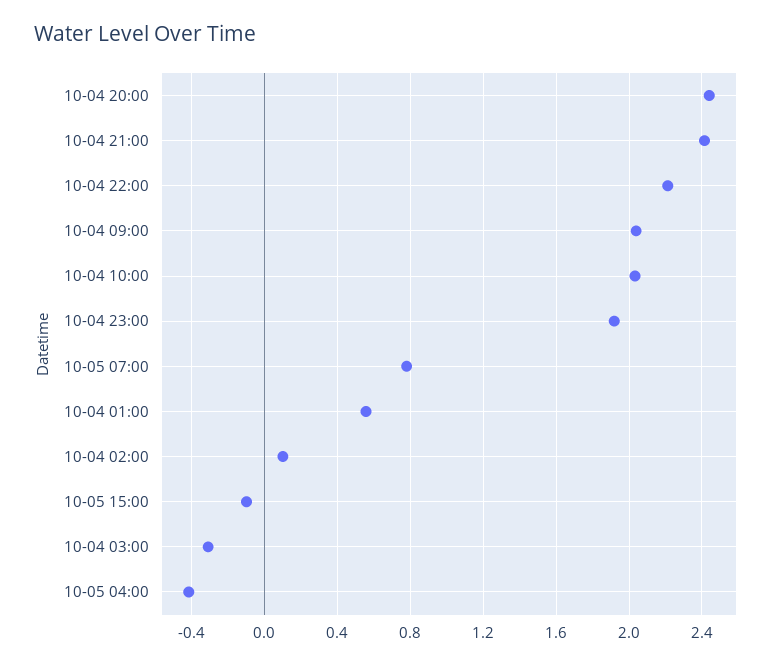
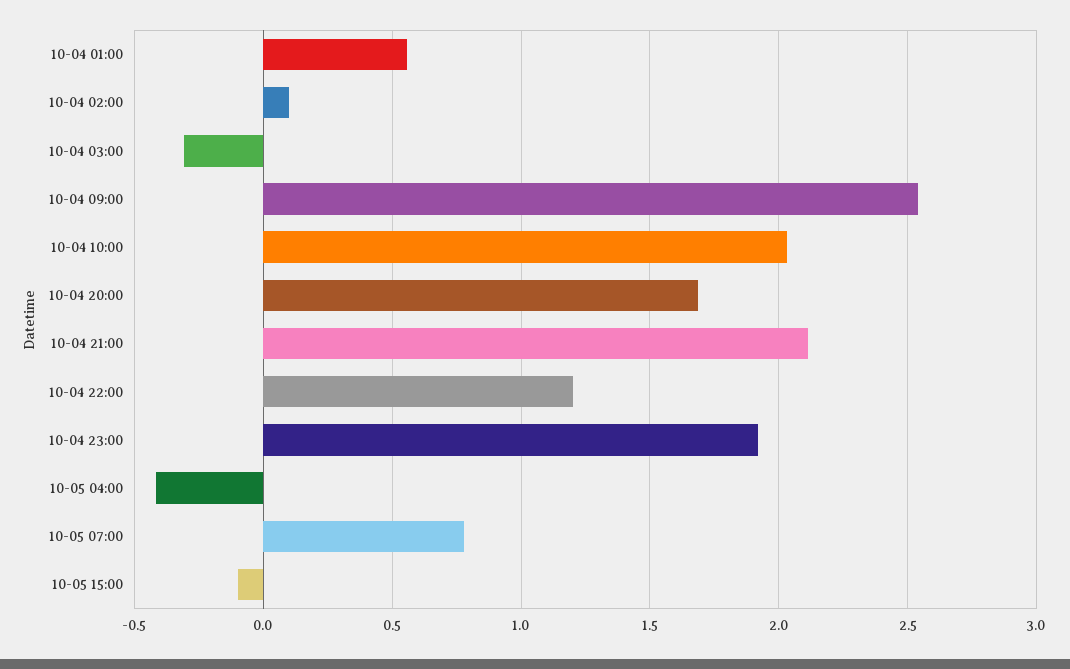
  {
-   "10-04 20:00": 2.45,
+   "10-04 20:00": 1.7,
-   "10-04 21:00": 2.4,
+   "10-04 21:00": 2.1,
-   "10-04 22:00": 2.2,
+   "10-04 22:00": 1.2,
-   "10-04 09:00": 2.05,
+   "10-04 09:00": 2.55,
    "10-04 10:00": 2.05,
    "10-04 23:00": 1.9,
    "10-05 07:00": 0.8,
    "10-04 01:00": 0.55,
    "10-04 02:00": 0.1,
    "10-05 15:00": -0.1,
    "10-04 03:00": -0.3,
    "10-05 04:00": -0.4
  }

